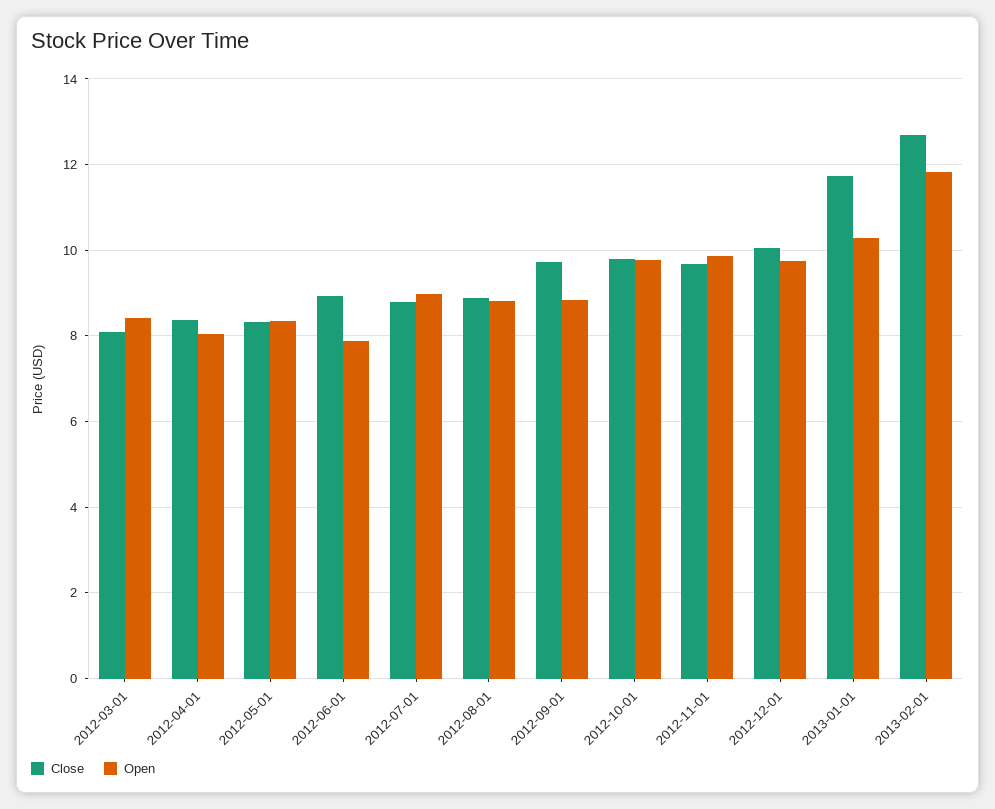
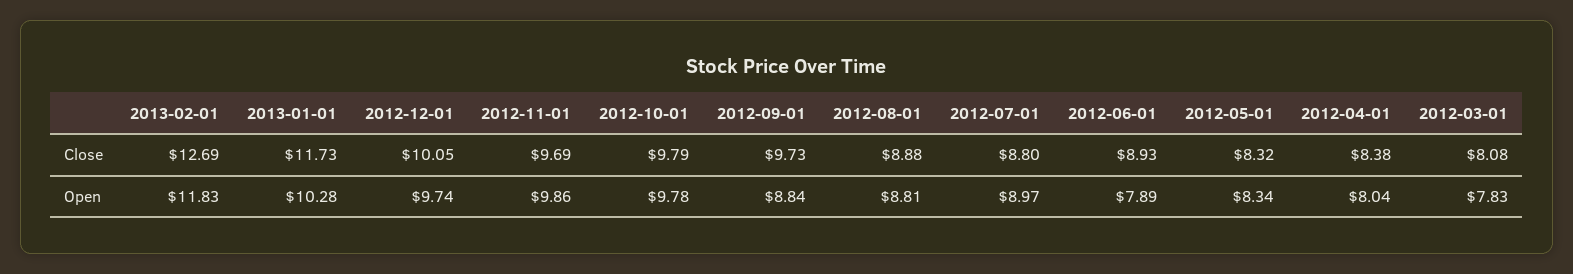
  {
    "Close": {
      "2012-03-01": 8.08,
      "2012-04-01": 8.38,
      "2012-05-01": 8.32,
      "2012-06-01": 8.93,
      "2012-07-01": 8.8,
      "2012-08-01": 8.88,
      "2012-09-01": 9.73,
      "2012-10-01": 9.79,
      "2012-11-01": 9.69,
      "2012-12-01": 10.05,
      "2013-01-01": 11.73,
      "2013-02-01": 12.69
    },
    "Open": {
-     "2012-03-01": 8.4,
+     "2012-03-01": 7.83,
      "2012-04-01": 8.04,
      "2012-05-01": 8.34,
      "2012-06-01": 7.89,
      "2012-07-01": 8.97,
      "2012-08-01": 8.81,
      "2012-09-01": 8.84,
      "2012-10-01": 9.78,
      "2012-11-01": 9.86,
      "2012-12-01": 9.74,
      "2013-01-01": 10.28,
      "2013-02-01": 11.83
    }
  }

